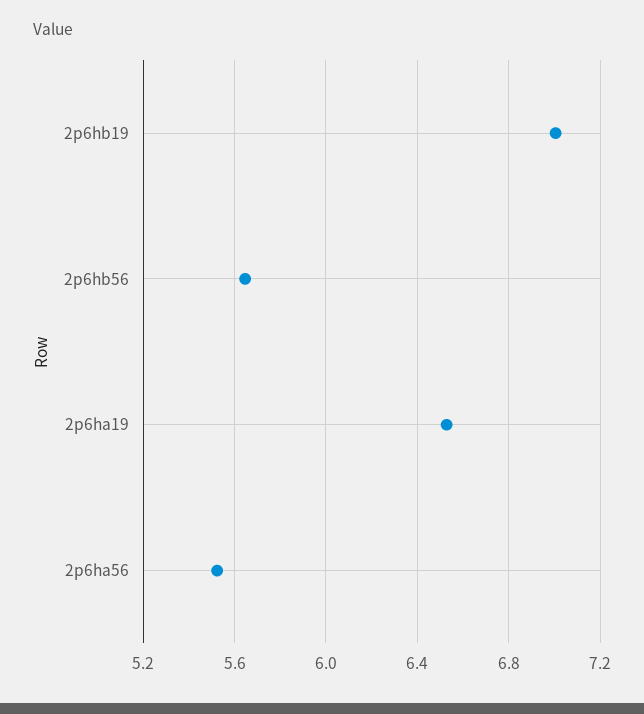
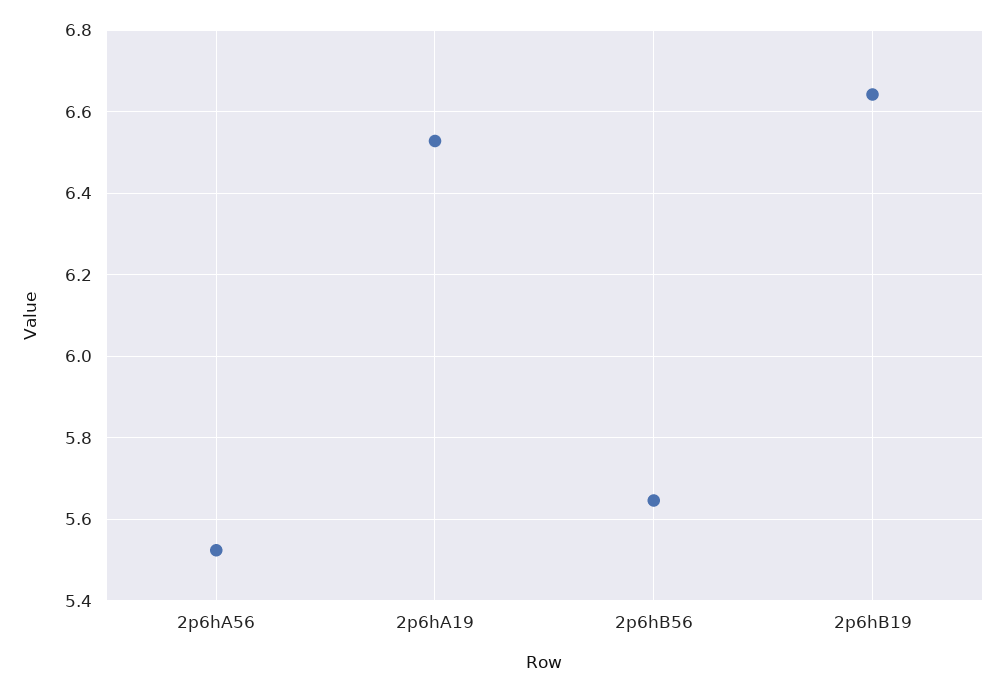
  {
-   "2p6hb19": 7,
+   "2p6hb19": 6.64,
    "2p6hb56": 5.64,
    "2p6ha19": 6.52,
    "2p6ha56": 5.52
  }

